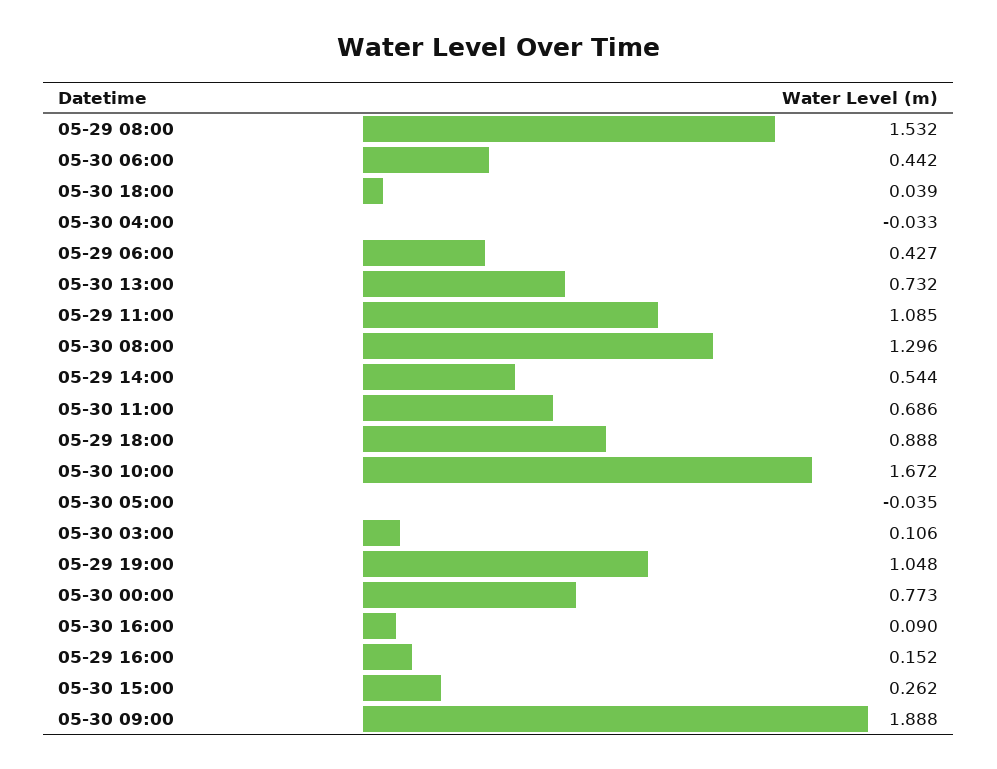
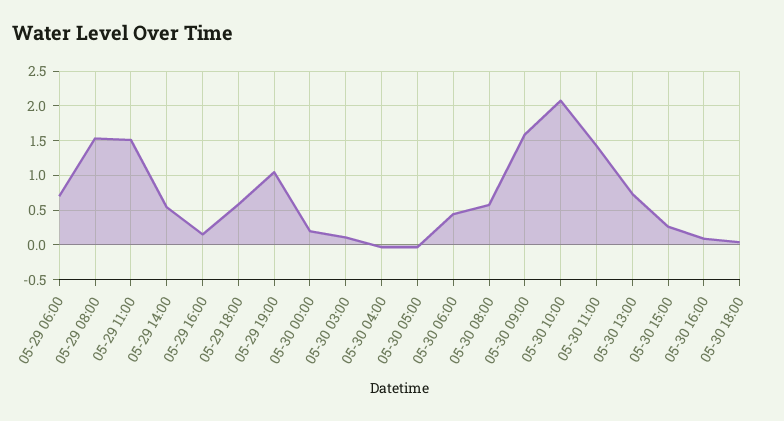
  {
    "05-29 08:00": 1.532,
    "05-30 06:00": 0.442,
    "05-30 18:00": 0.039,
    "05-30 04:00": -0.033,
-   "05-29 06:00": 0.427,
+   "05-29 06:00": 0.7,
    "05-30 13:00": 0.732,
-   "05-29 11:00": 1.085,
+   "05-29 11:00": 1.5,
-   "05-30 08:00": 1.296,
+   "05-30 08:00": 0.6,
    "05-29 14:00": 0.544,
-   "05-30 11:00": 0.686,
+   "05-30 11:00": 1.4,
-   "05-29 18:00": 0.888,
+   "05-29 18:00": 0.6,
-   "05-30 10:00": 1.672,
+   "05-30 10:00": 2.1,
    "05-30 05:00": -0.035,
    "05-30 03:00": 0.106,
    "05-29 19:00": 1.048,
-   "05-30 00:00": 0.773,
+   "05-30 00:00": 0.2,
    "05-30 16:00": 0.09,
    "05-29 16:00": 0.152,
    "05-30 15:00": 0.262,
-   "05-30 09:00": 1.888
+   "05-30 09:00": 1.6
  }

